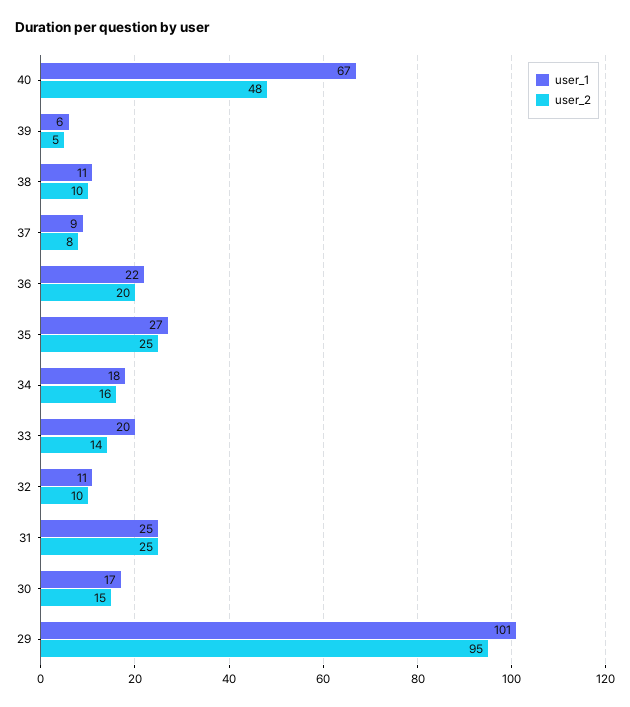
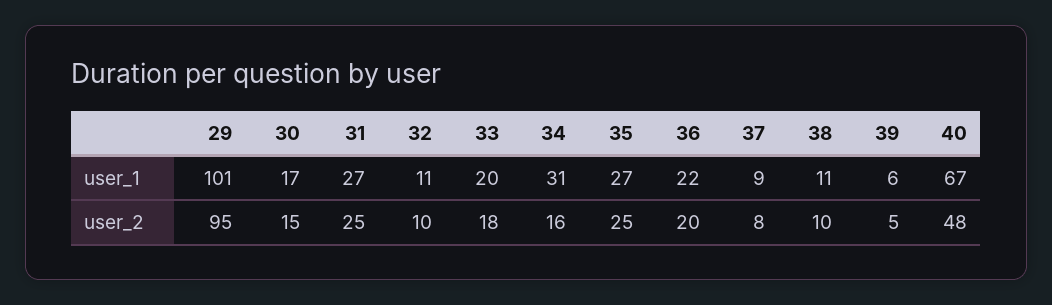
  {
    "user_1": {
      "40": 67,
      "39": 6,
      "38": 11,
      "37": 9,
      "36": 22,
      "35": 27,
-     "34": 18,
+     "34": 31,
      "33": 20,
      "32": 11,
-     "31": 25,
+     "31": 27,
      "30": 17,
      "29": 101
    },
    "user_2": {
      "40": 48,
      "39": 5,
      "38": 10,
      "37": 8,
      "36": 20,
      "35": 25,
      "34": 16,
-     "33": 14,
+     "33": 18,
      "32": 10,
      "31": 25,
      "30": 15,
      "29": 95
    }
  }

